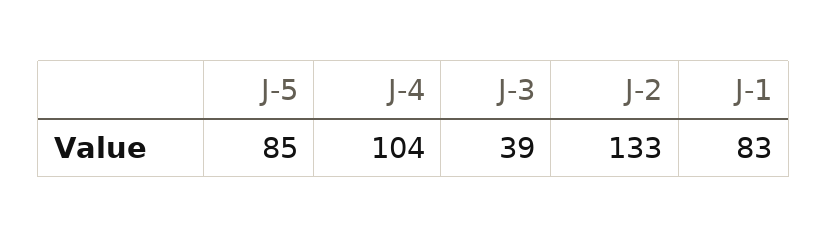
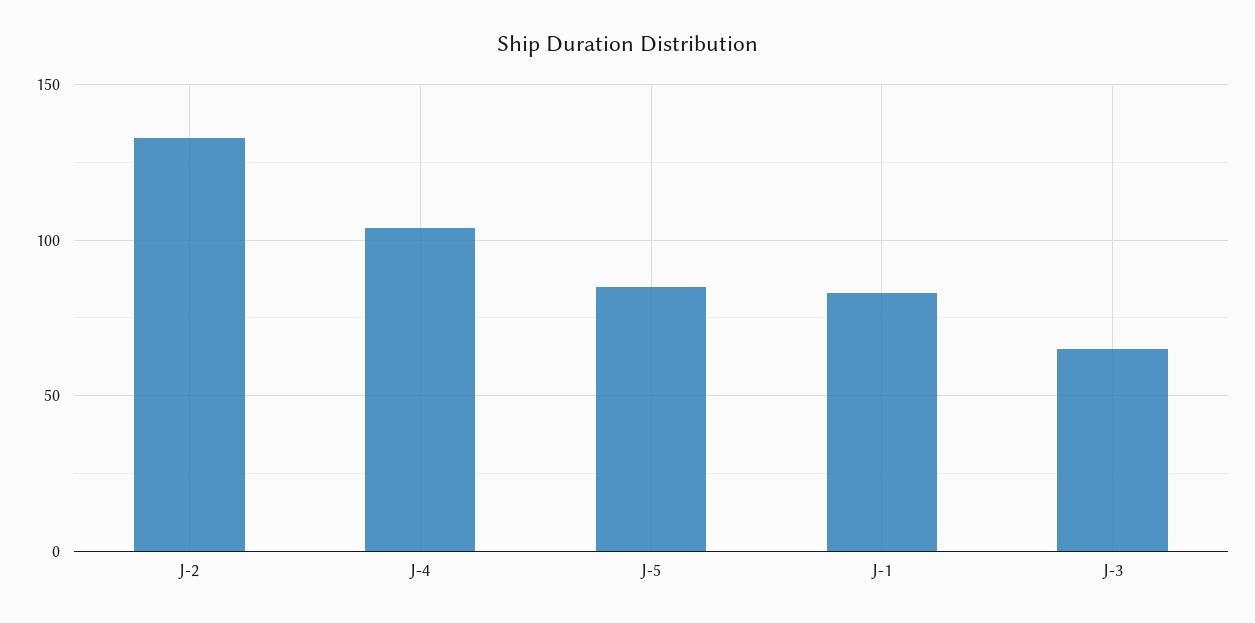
  {
    "J-5": 85,
    "J-4": 104,
-   "J-3": 39,
+   "J-3": 65,
    "J-2": 133,
    "J-1": 83
  }

